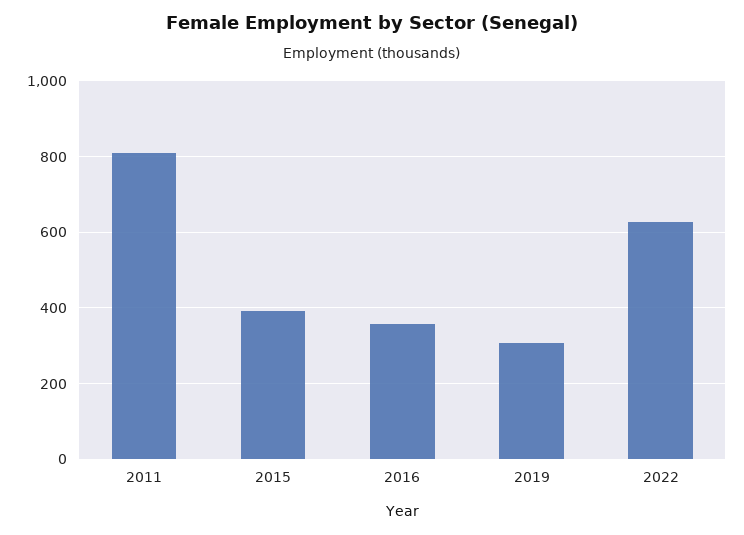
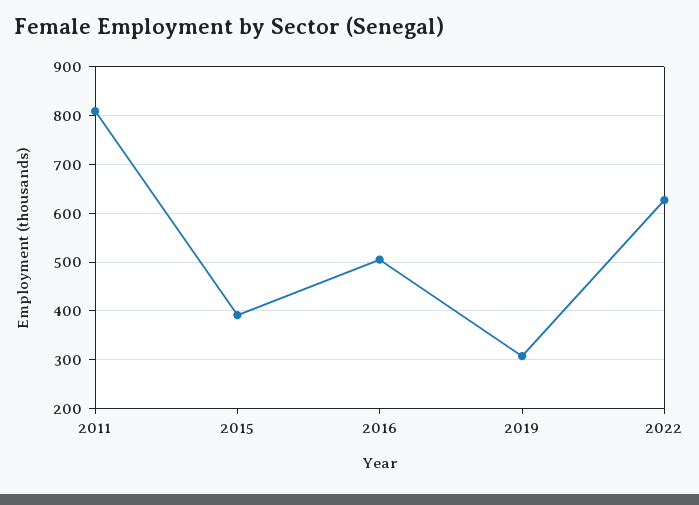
  {
    "2011": 800,
    "2015": 400,
-   "2016": 360,
+   "2016": 500,
    "2019": 300,
    "2022": 620
  }

